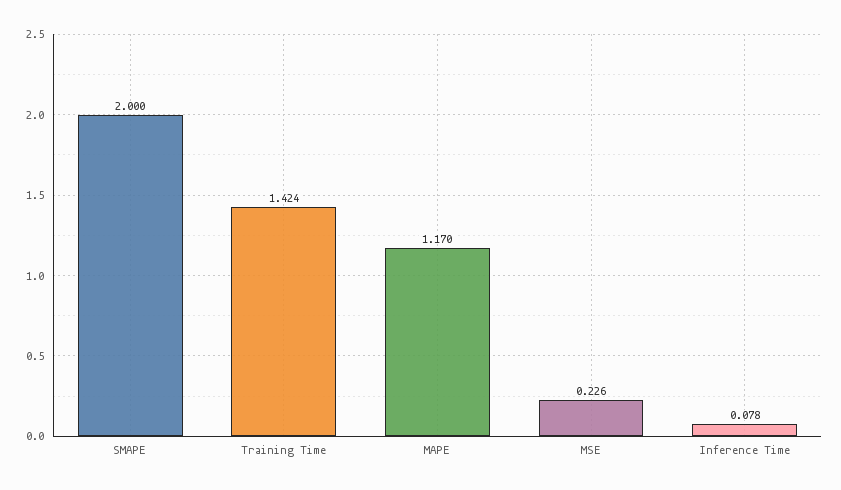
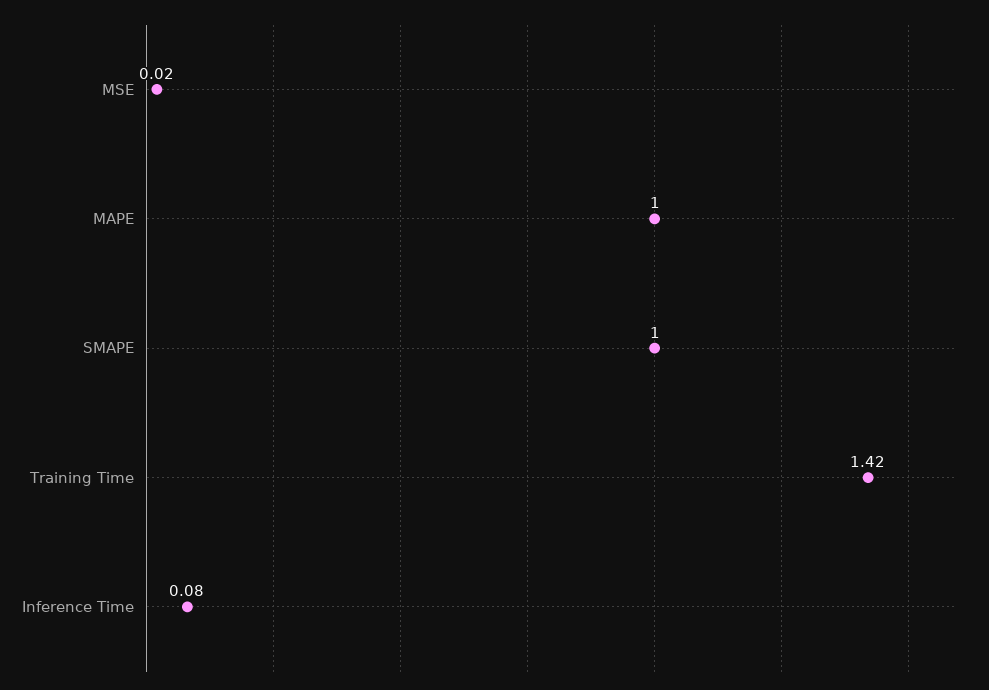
  {
-   "SMAPE": 2,
+   "SMAPE": 1,
    "Training Time": 1.424,
-   "MAPE": 1.17,
+   "MAPE": 1,
-   "MSE": 0.226,
+   "MSE": 0.02,
    "Inference Time": 0.078
  }

